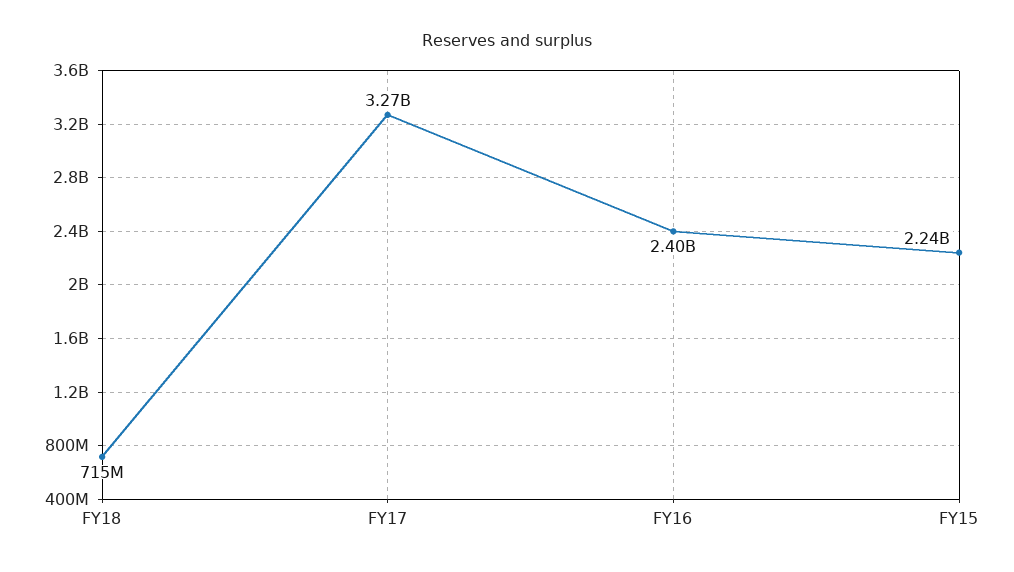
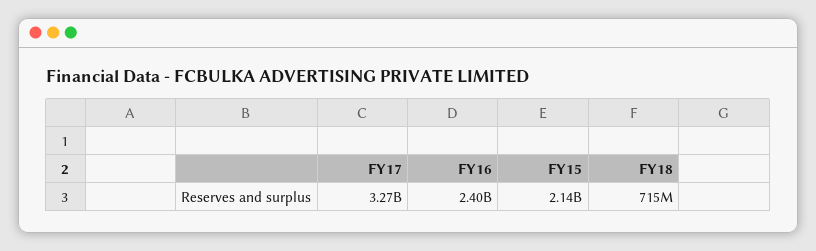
  {
    "FY18": 715000000,
    "FY17": 3270000000,
    "FY16": 2400000000,
-   "FY15": 2240000000
+   "FY15": 2140000000
  }

